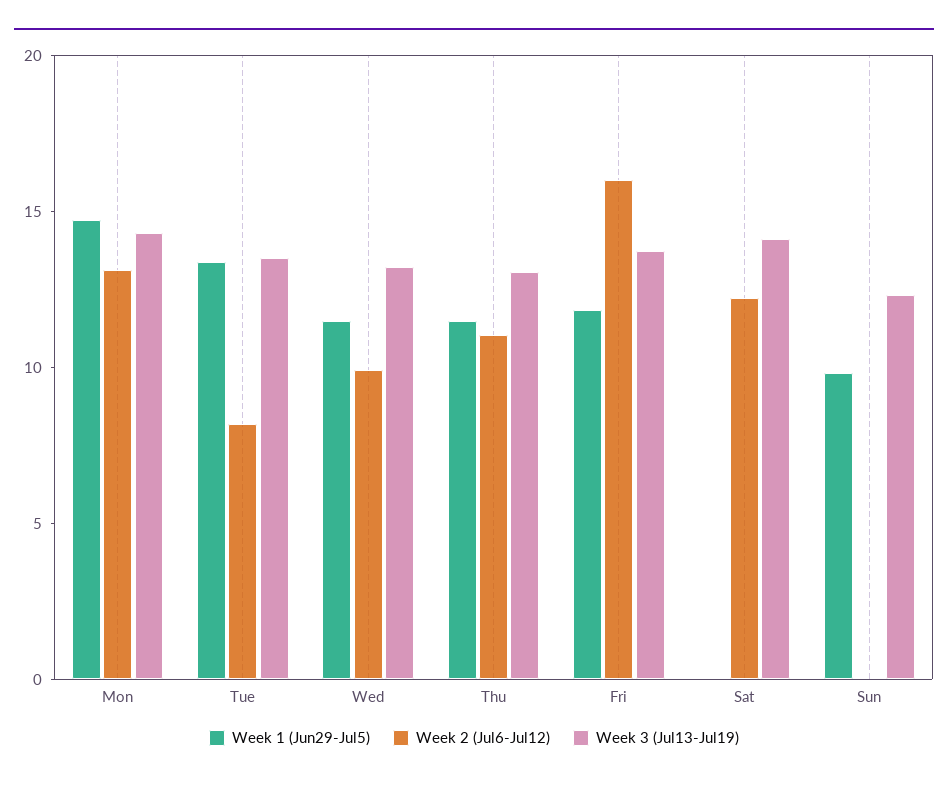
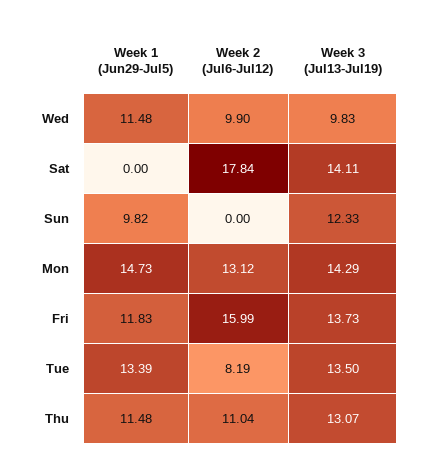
  {
    "Week 1 (Jun29-Jul5)": {
      "Mon": 14.73,
      "Tue": 13.39,
      "Wed": 11.48,
      "Thu": 11.48,
      "Fri": 11.83,
      "Sat": 0,
      "Sun": 9.82
    },
    "Week 2 (Jul6-Jul12)": {
      "Mon": 13.12,
      "Tue": 8.19,
      "Wed": 9.9,
      "Thu": 11.04,
      "Fri": 15.99,
-     "Sat": 12,
+     "Sat": 17.84,
      "Sun": 0
    },
    "Week 3 (Jul13-Jul19)": {
      "Mon": 14.29,
      "Tue": 13.5,
-     "Wed": 13,
+     "Wed": 9.83,
      "Thu": 13.07,
      "Fri": 13.73,
      "Sat": 14.11,
      "Sun": 12.33
    }
  }

